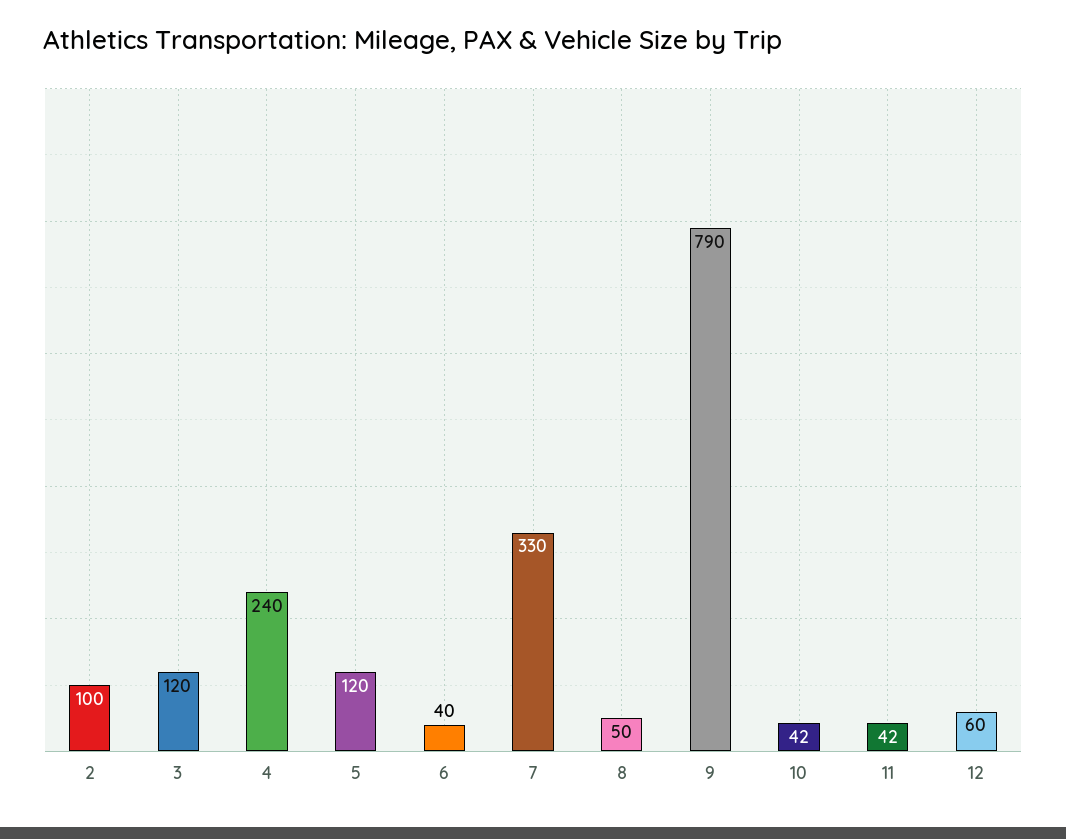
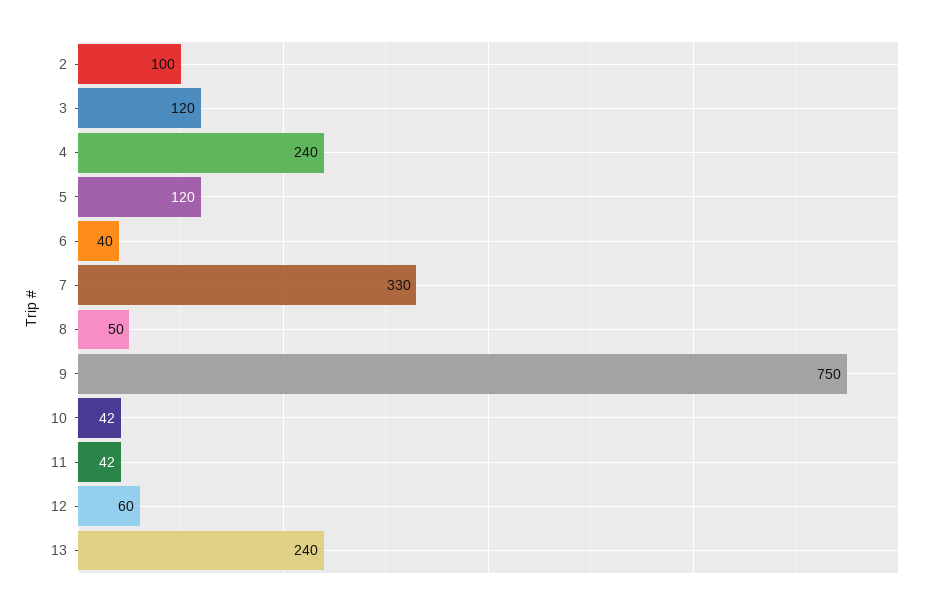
  {
    "2": 100,
    "3": 120,
    "4": 240,
    "5": 120,
    "6": 40,
    "7": 330,
    "8": 50,
-   "9": 790,
+   "9": 750,
    "10": 42,
    "11": 42,
-   "12": 60
+   "12": 60,
+   "13": 240
  }

